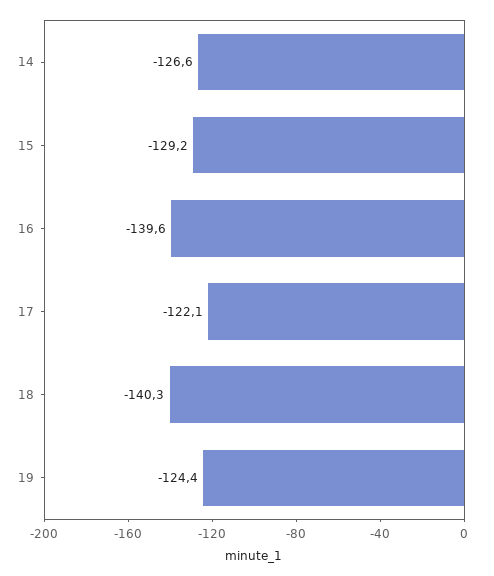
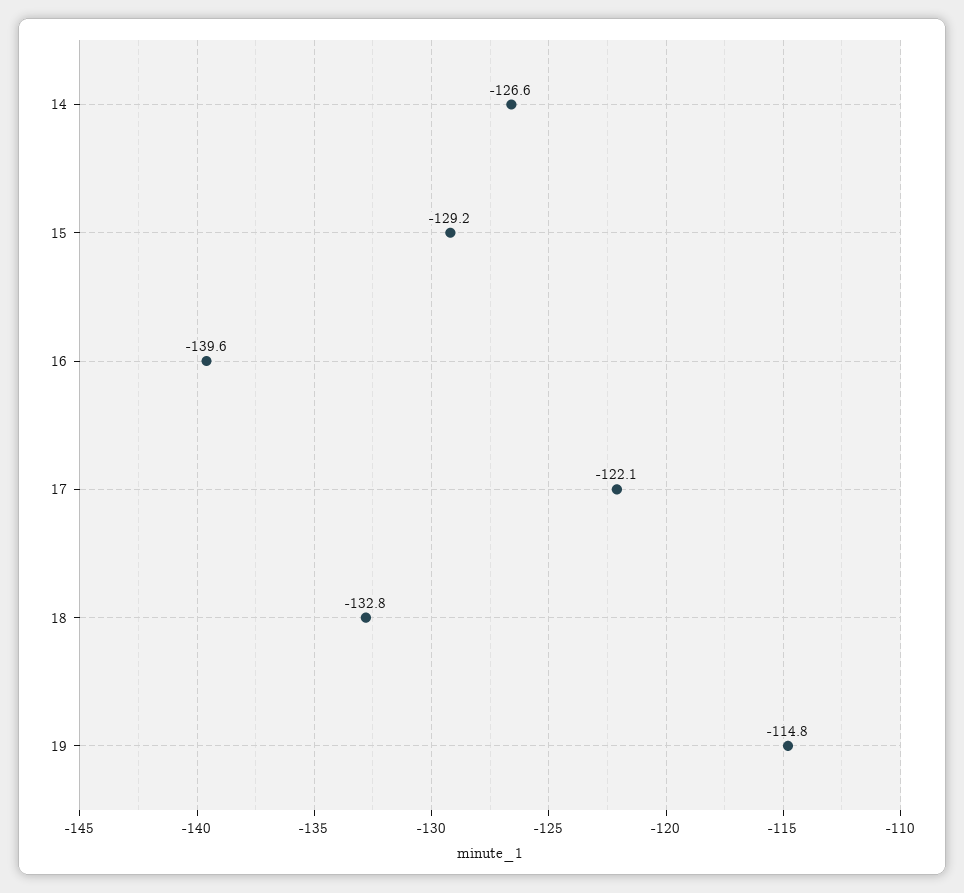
  {
    "14": -126.6,
    "15": -129.2,
    "16": -139.6,
    "17": -122.1,
-   "18": -140.3,
+   "18": -132.8,
-   "19": -124.4
+   "19": -114.8
  }

